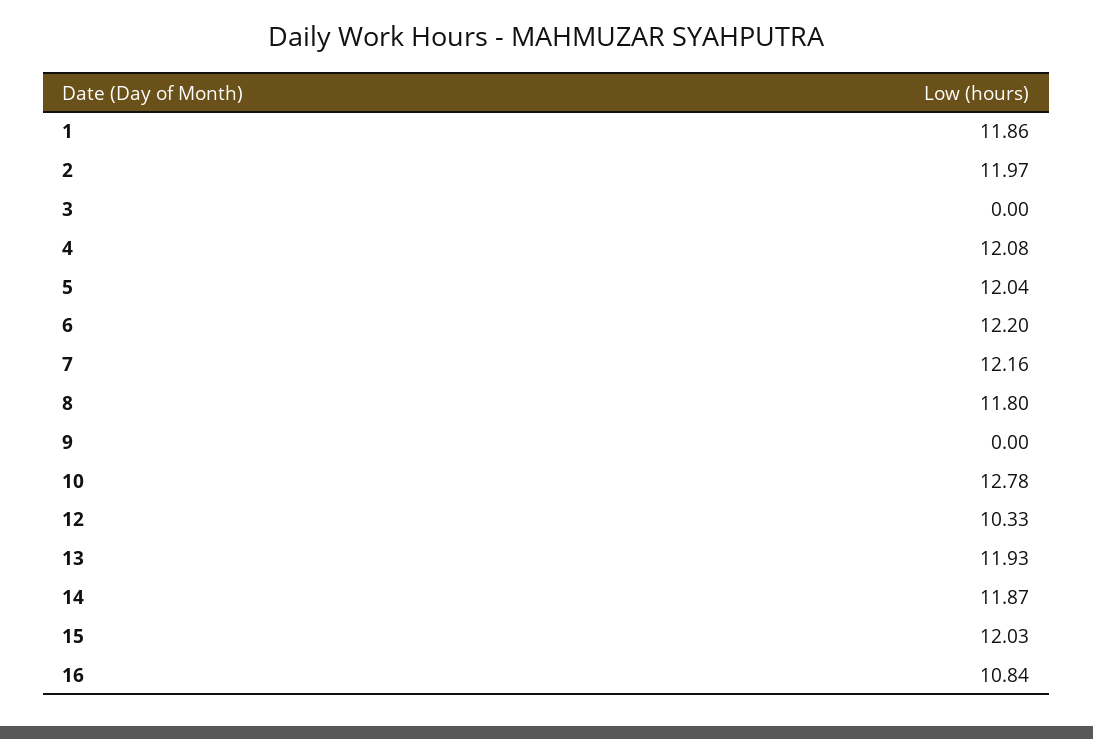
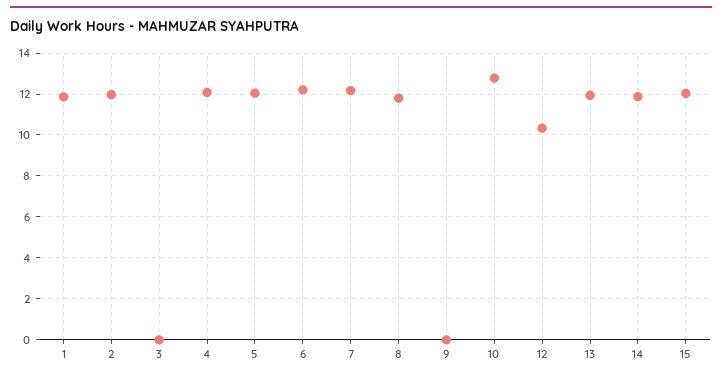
  {
    "1": 11.86,
    "2": 11.97,
    "3": 0,
    "4": 12.08,
    "5": 12.04,
    "6": 12.2,
    "7": 12.16,
    "8": 11.8,
    "9": 0,
    "10": 12.78,
    "12": 10.33,
    "13": 11.93,
    "14": 11.87,
-   "15": 12.03,
+   "15": 12.03
-   "16": 10.84
  }

